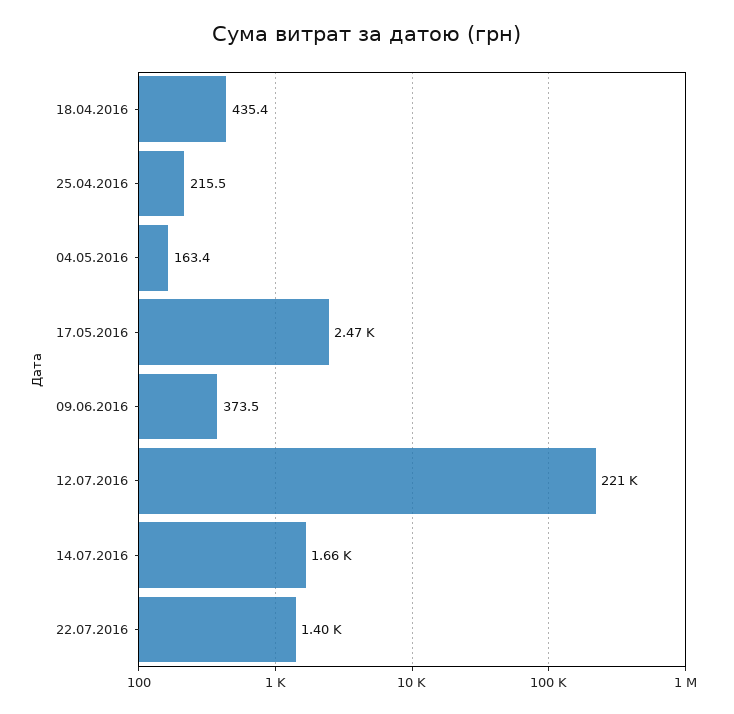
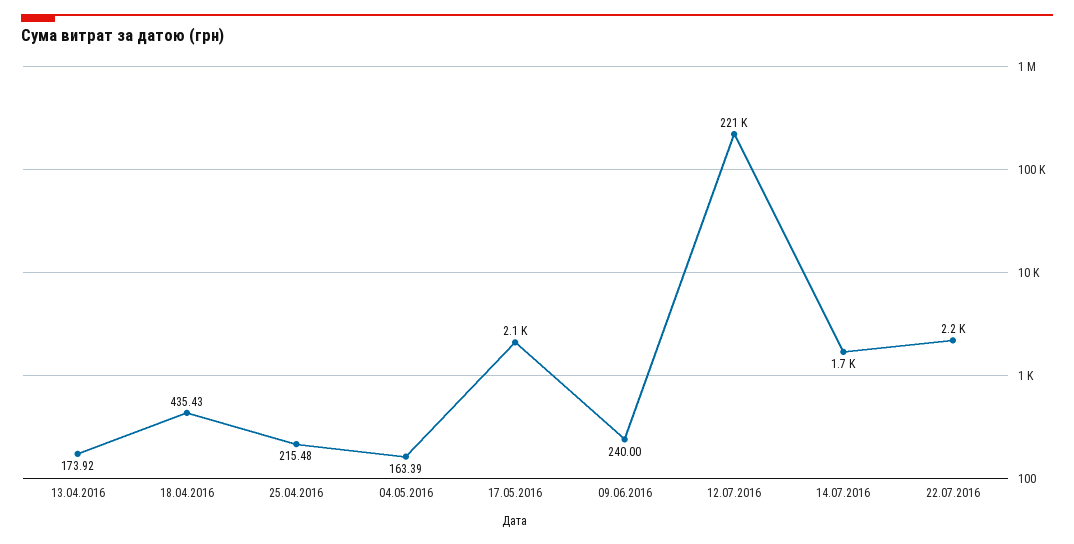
  {
    "18.04.2016": 435.43,
    "25.04.2016": 215.48,
    "04.05.2016": 163.39,
-   "17.05.2016": 2470,
+   "17.05.2016": 2100,
-   "09.06.2016": 373.5,
+   "09.06.2016": 240,
    "12.07.2016": 221000,
    "14.07.2016": 1660,
-   "22.07.2016": 1400
+   "22.07.2016": 2200,
+   "13.04.2016": 173.92
  }

